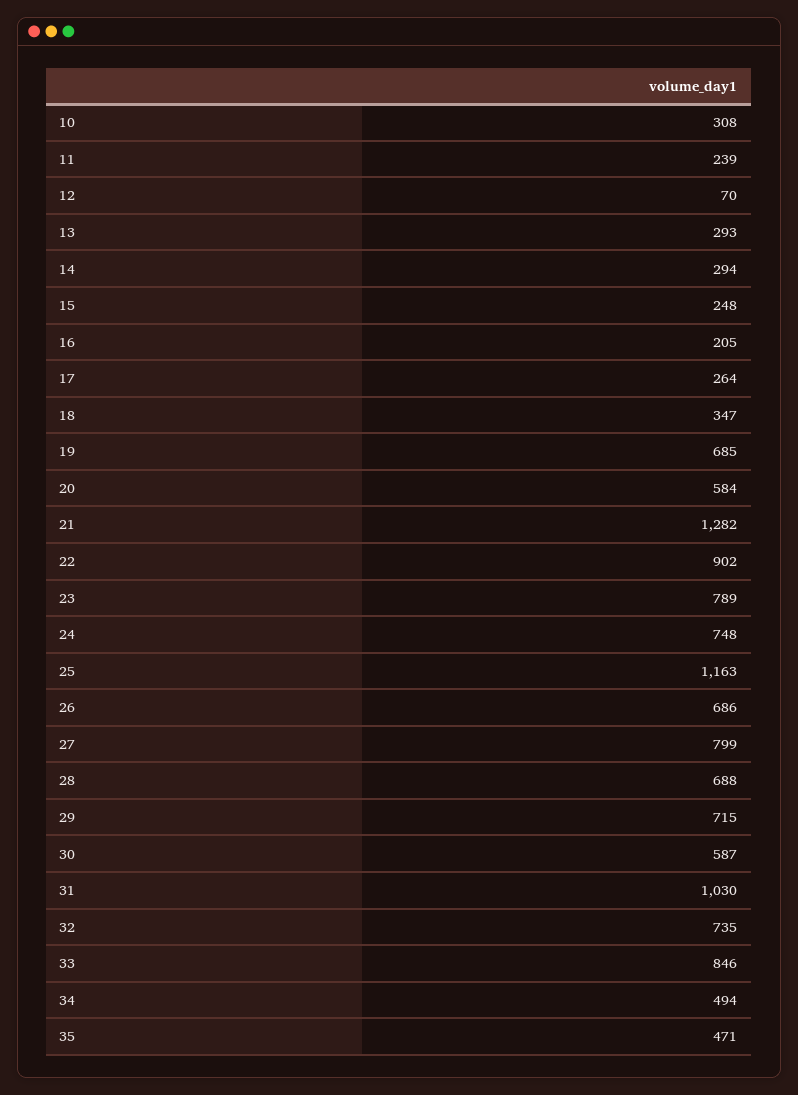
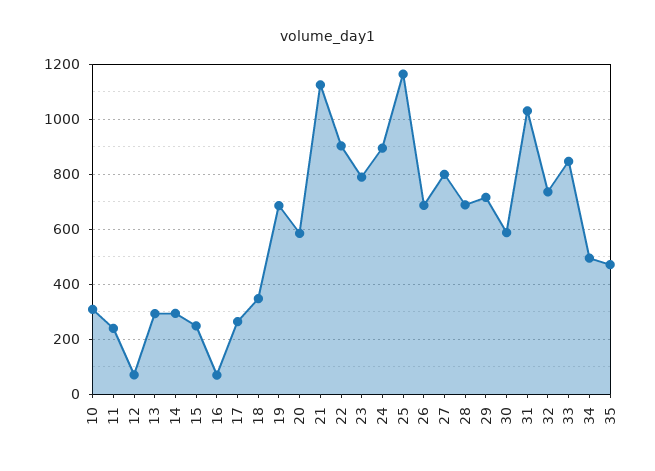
  {
    "10": 308,
    "11": 239,
    "12": 70,
    "13": 293,
    "14": 294,
    "15": 248,
-   "16": 205,
+   "16": 75,
    "17": 264,
    "18": 347,
    "19": 685,
    "20": 584,
-   "21": 1282,
+   "21": 1125,
    "22": 902,
    "23": 789,
-   "24": 748,
+   "24": 900,
    "25": 1163,
    "26": 686,
    "27": 799,
    "28": 688,
    "29": 715,
    "30": 587,
    "31": 1030,
    "32": 735,
    "33": 846,
    "34": 494,
    "35": 471
  }

